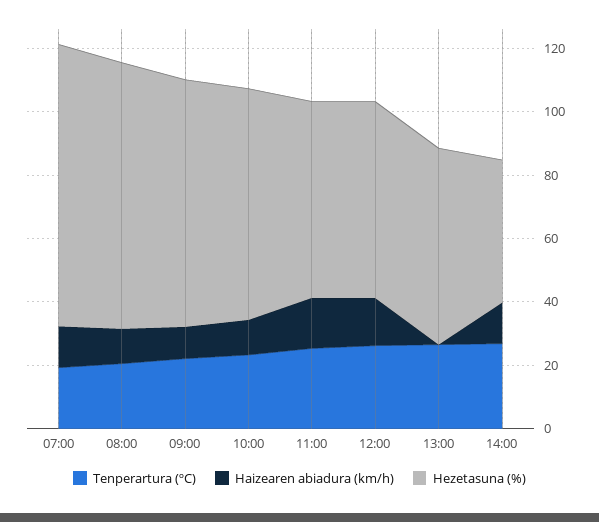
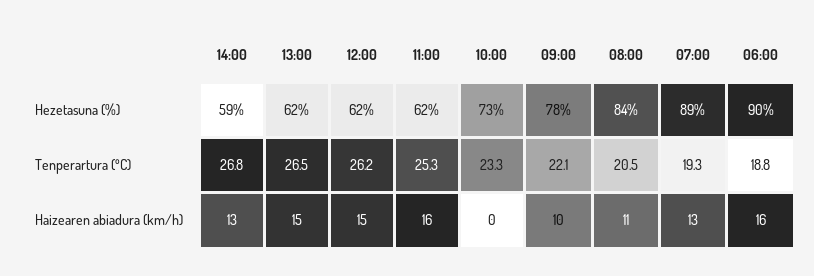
  {
    "Tenperartura (ºC)": {
      "07:00": 19.3,
      "08:00": 20.5,
      "09:00": 22.1,
      "10:00": 23.3,
      "11:00": 25.3,
      "12:00": 26.2,
      "13:00": 26.5,
-     "14:00": 26.8
+     "14:00": 26.8,
+     "06:00": 18.8
    },
    "Haizearen abiadura (km/h)": {
      "07:00": 13,
      "08:00": 11,
      "09:00": 10,
-     "10:00": 10,
+     "10:00": 0,
      "11:00": 16,
      "12:00": 15,
-     "13:00": 0,
+     "13:00": 15,
-     "14:00": 13
+     "14:00": 13,
+     "06:00": 16
    },
    "Hezetasuna (%)": {
      "07:00": 89,
      "08:00": 84,
      "09:00": 78,
      "10:00": 73,
      "11:00": 62,
      "12:00": 62,
      "13:00": 62,
-     "14:00": 45
+     "14:00": 59,
+     "06:00": 90
    }
  }

